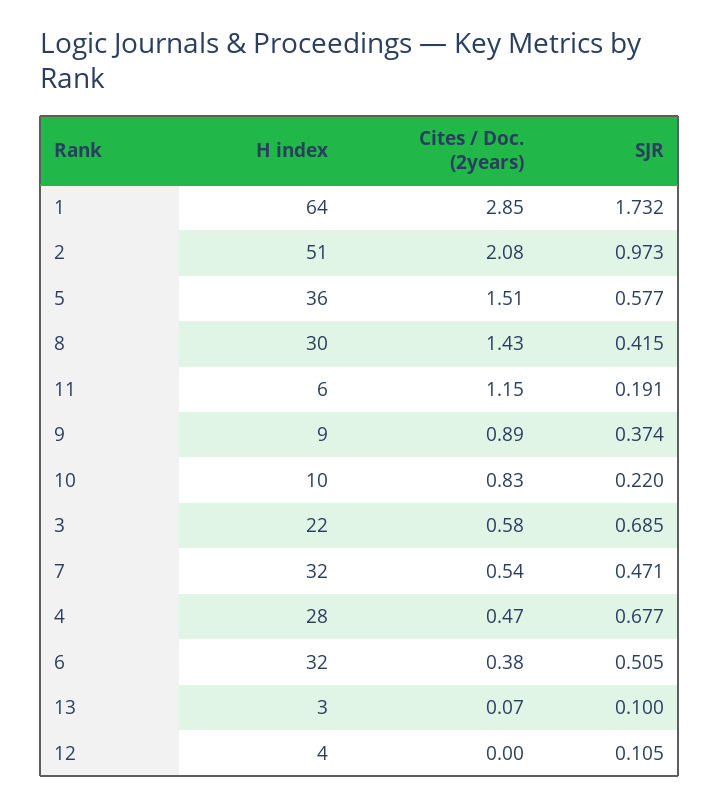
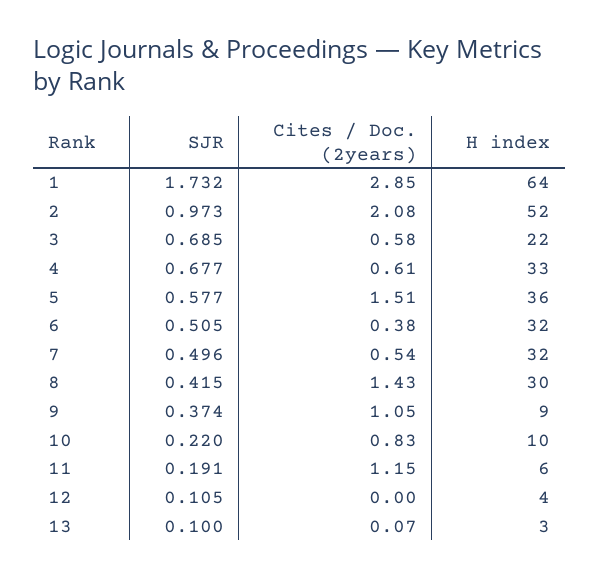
  {
    "H index": {
      "1": 64,
-     "2": 51,
+     "2": 52,
      "5": 36,
      "8": 30,
      "11": 6,
      "9": 9,
      "10": 10,
      "3": 22,
      "7": 32,
-     "4": 28,
+     "4": 33,
      "6": 32,
      "13": 3,
      "12": 4
    },
    "Cites / Doc. (2years)": {
      "1": 2.85,
      "2": 2.08,
      "5": 1.51,
      "8": 1.43,
      "11": 1.15,
-     "9": 0.89,
+     "9": 1.05,
      "10": 0.83,
      "3": 0.58,
      "7": 0.54,
-     "4": 0.47,
+     "4": 0.61,
      "6": 0.38,
      "13": 0.07,
      "12": 0
    },
    "SJR": {
      "1": 1.732,
      "2": 0.973,
      "5": 0.577,
      "8": 0.415,
      "11": 0.191,
      "9": 0.374,
      "10": 0.22,
      "3": 0.685,
-     "7": 0.471,
+     "7": 0.496,
      "4": 0.677,
      "6": 0.505,
      "13": 0.1,
      "12": 0.105
    }
  }

